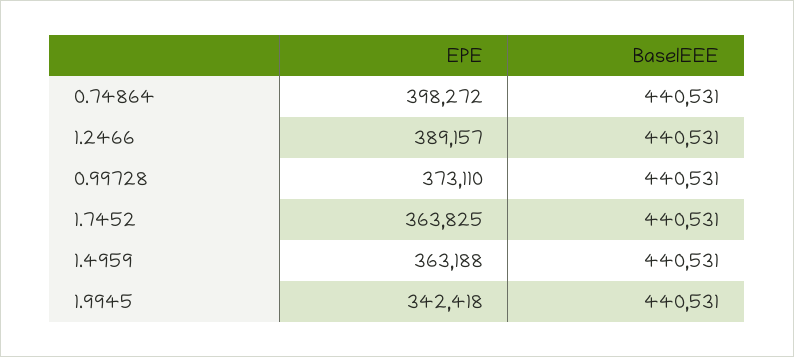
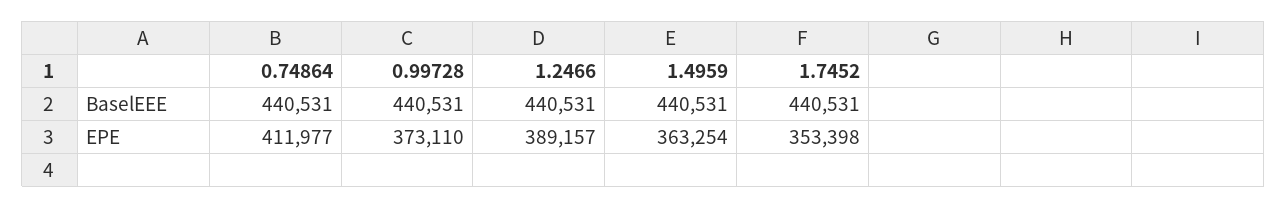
  {
    "EPE": {
-     "0.74864": 398272,
+     "0.74864": 411977,
      "1.2466": 389157,
      "0.99728": 373110,
-     "1.7452": 363825,
+     "1.7452": 353398,
-     "1.4959": 363188,
+     "1.4959": 363254
-     "1.9945": 342418
    },
    "BaselEEE": {
      "0.74864": 440531,
      "1.2466": 440531,
      "0.99728": 440531,
      "1.7452": 440531,
-     "1.4959": 440531,
+     "1.4959": 440531
-     "1.9945": 440531
    }
  }

